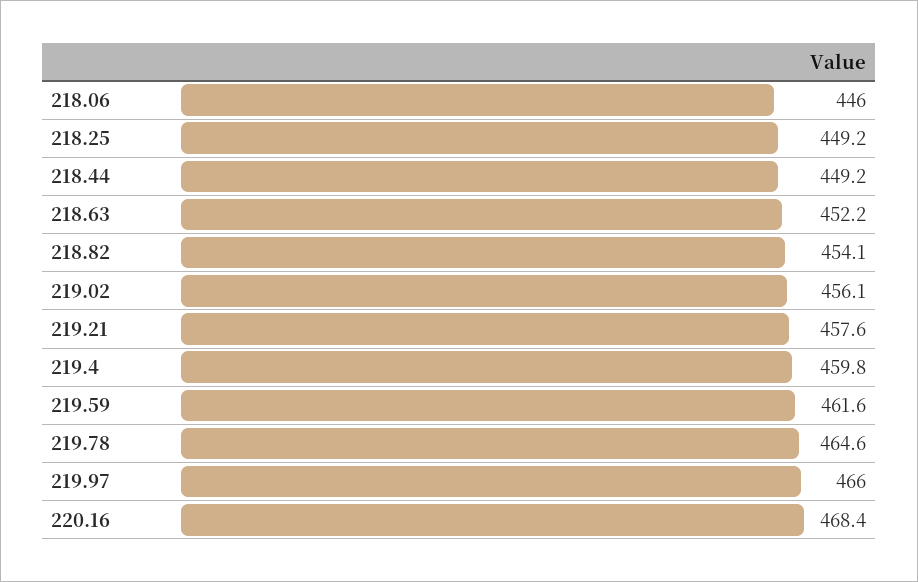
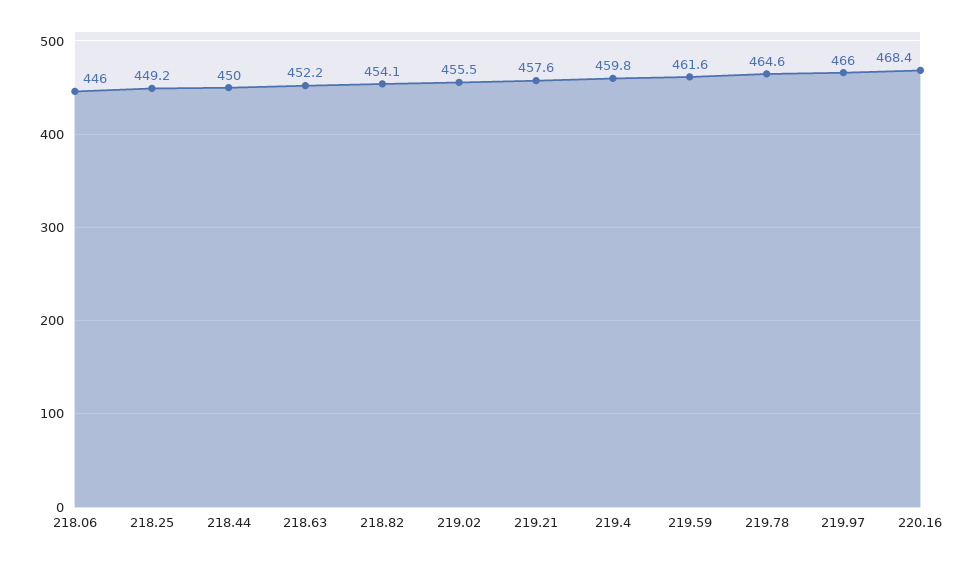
  {
    "218.06": 446,
    "218.25": 449.2,
-   "218.44": 449.2,
+   "218.44": 450,
    "218.63": 452.2,
    "218.82": 454.1,
-   "219.02": 456.1,
+   "219.02": 455.5,
    "219.21": 457.6,
    "219.4": 459.8,
    "219.59": 461.6,
    "219.78": 464.6,
    "219.97": 466,
    "220.16": 468.4
  }

